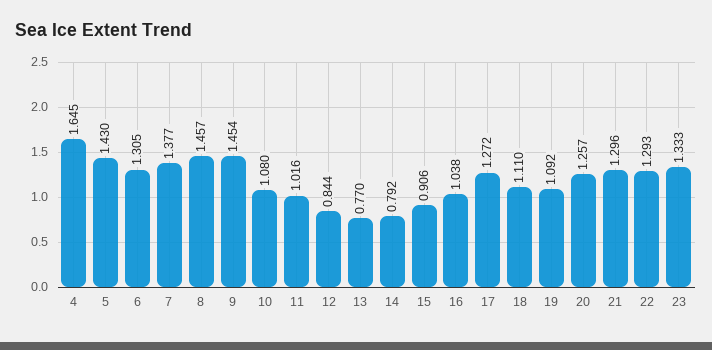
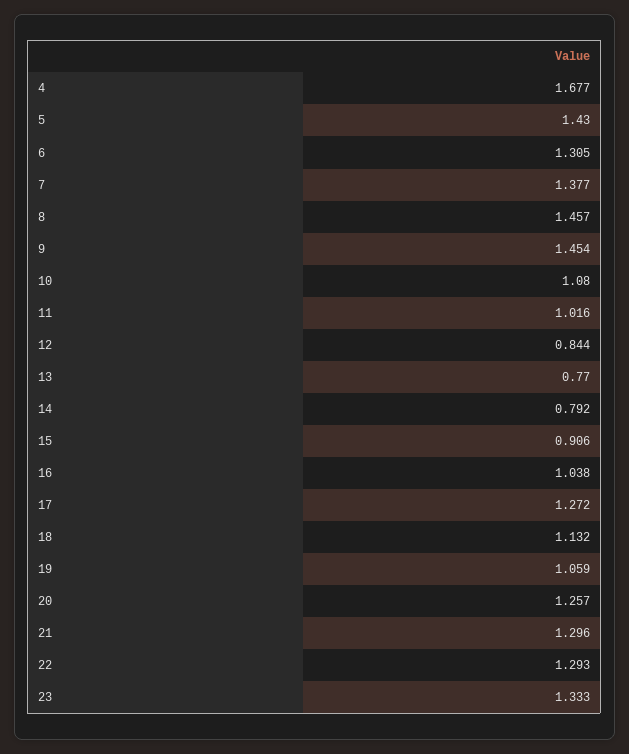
  {
-   "4": 1.645,
+   "4": 1.677,
    "5": 1.43,
    "6": 1.305,
    "7": 1.377,
    "8": 1.457,
    "9": 1.454,
    "10": 1.08,
    "11": 1.016,
    "12": 0.844,
    "13": 0.77,
    "14": 0.792,
    "15": 0.906,
    "16": 1.038,
    "17": 1.272,
-   "18": 1.11,
+   "18": 1.132,
-   "19": 1.092,
+   "19": 1.059,
    "20": 1.257,
    "21": 1.296,
    "22": 1.293,
    "23": 1.333
  }

